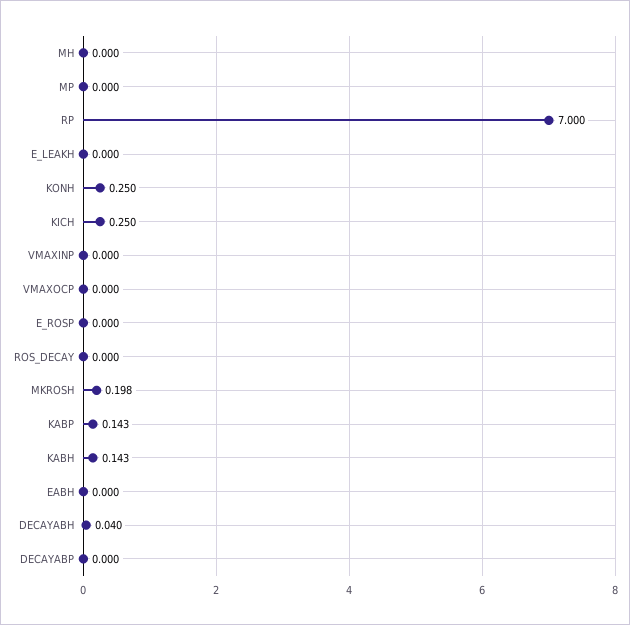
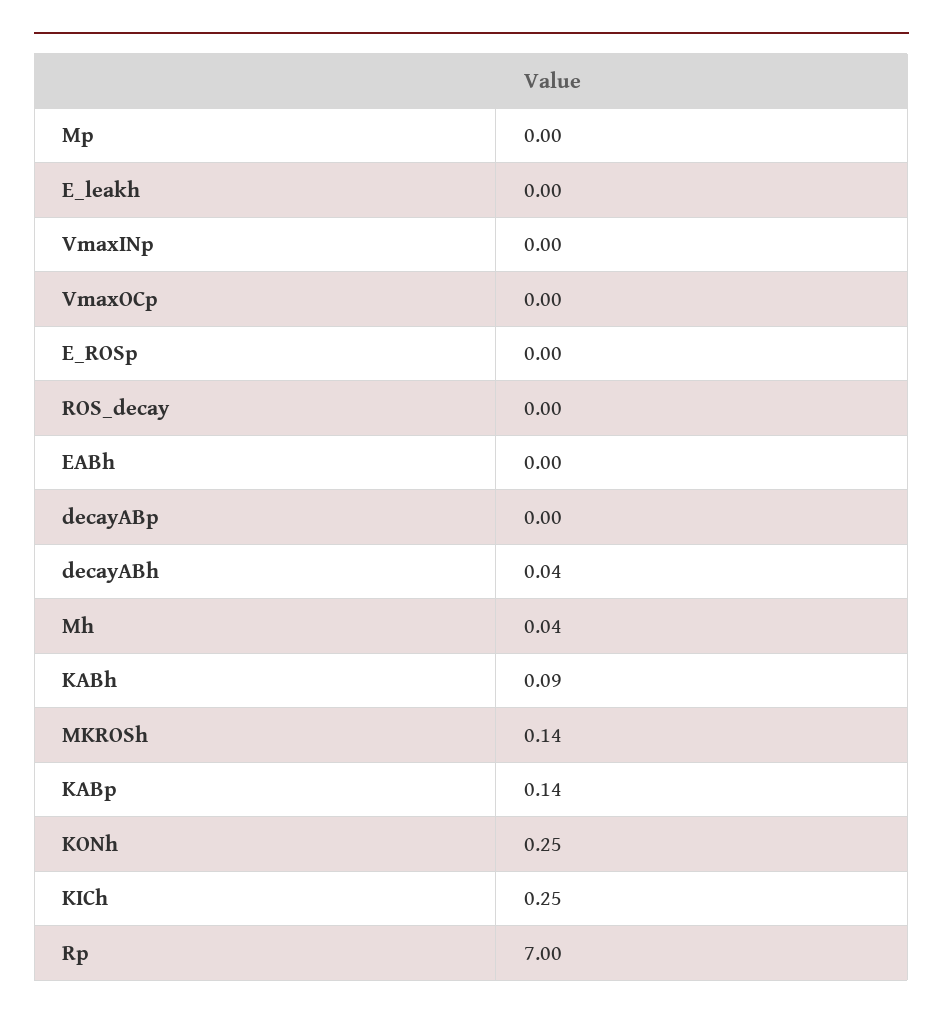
  {
-   "MH": 0,
+   "MH": 0.04,
    "MP": 0,
    "RP": 7,
    "E_LEAKH": 0,
    "KONH": 0.25,
    "KICH": 0.25,
    "VMAXINP": 0,
    "VMAXOCP": 0,
    "E_ROSP": 0,
    "ROS_DECAY": 0,
-   "MKROSH": 0.198,
+   "MKROSH": 0.14,
    "KABP": 0.143,
-   "KABH": 0.143,
+   "KABH": 0.09,
    "EABH": 0,
    "DECAYABH": 0.04,
    "DECAYABP": 0
  }

